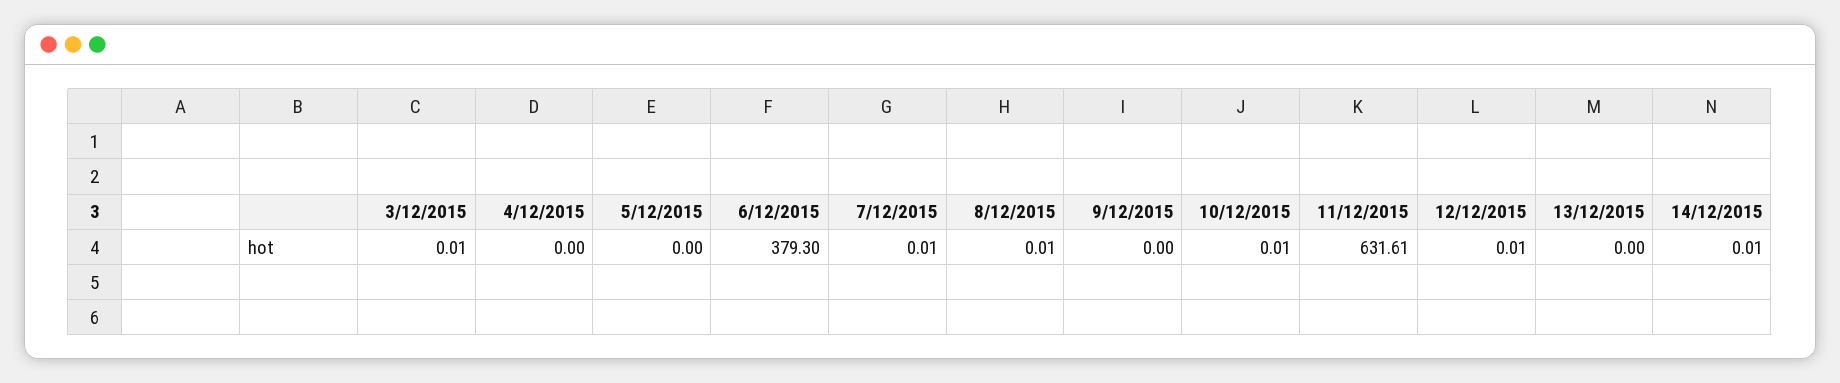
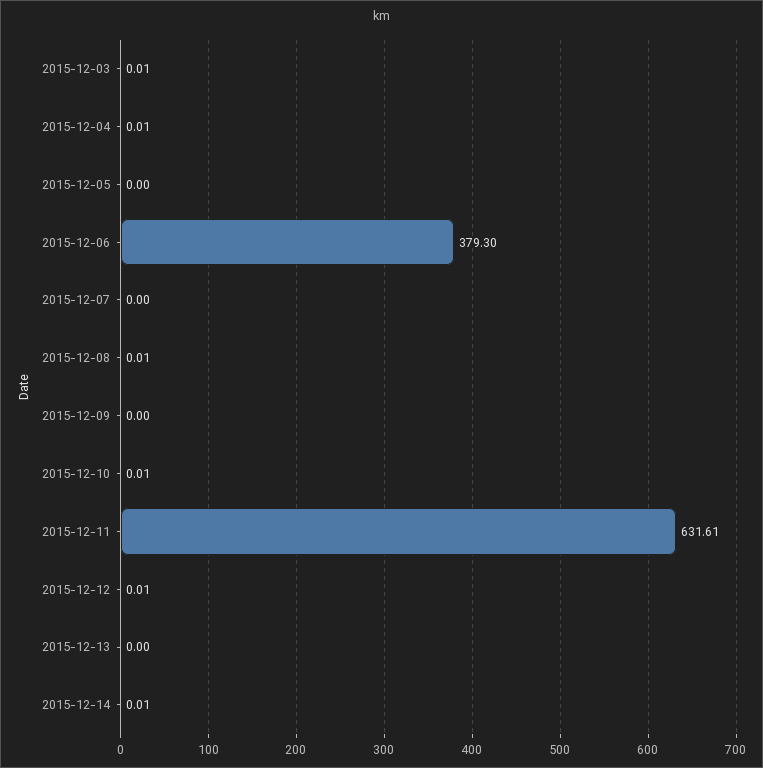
  {
    "3/12/2015": 0.01,
-   "4/12/2015": 0,
+   "4/12/2015": 0.01,
    "5/12/2015": 0,
    "6/12/2015": 379.3,
-   "7/12/2015": 0.01,
+   "7/12/2015": 0,
    "8/12/2015": 0.01,
    "9/12/2015": 0,
    "10/12/2015": 0.01,
    "11/12/2015": 631.61,
    "12/12/2015": 0.01,
    "13/12/2015": 0,
    "14/12/2015": 0.01
  }

